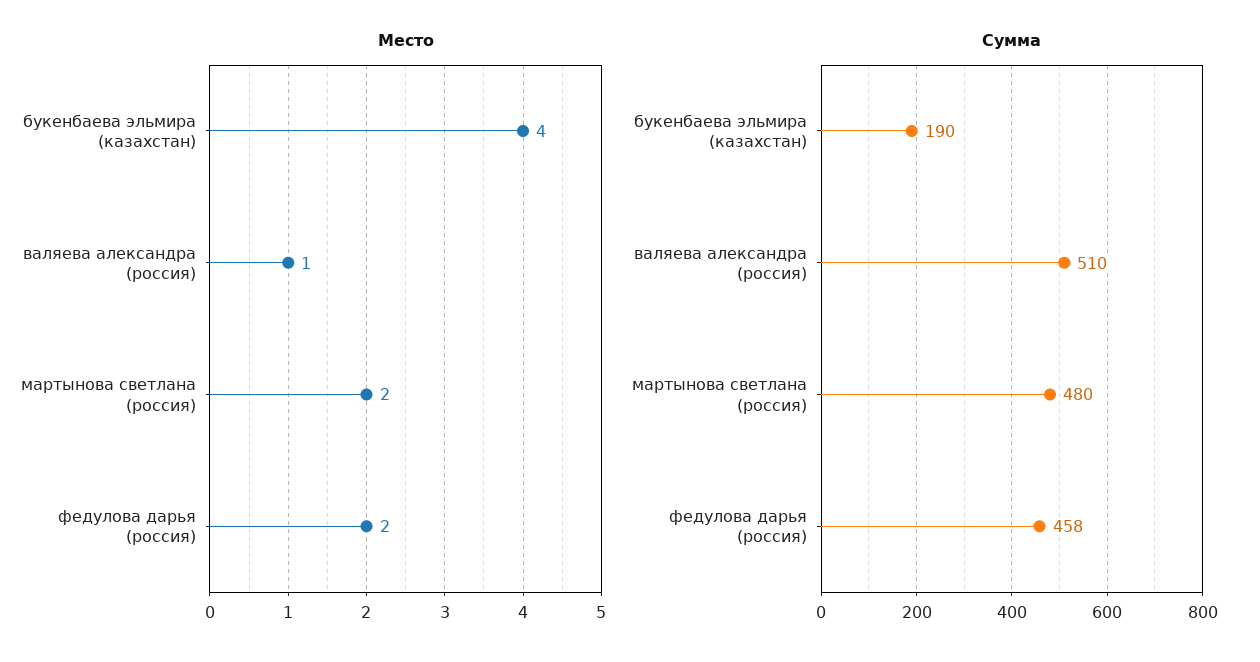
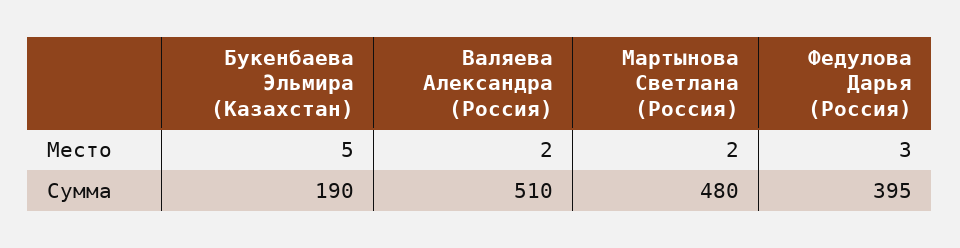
  {
    "Место": {
-     "букенбаева эльмира (казахстан)": 4,
+     "букенбаева эльмира (казахстан)": 5,
-     "валяева александра (россия)": 1,
+     "валяева александра (россия)": 2,
      "мартынова светлана (россия)": 2,
-     "федулова дарья (россия)": 2
+     "федулова дарья (россия)": 3
    },
    "Сумма": {
      "букенбаева эльмира (казахстан)": 190,
      "валяева александра (россия)": 510,
      "мартынова светлана (россия)": 480,
-     "федулова дарья (россия)": 458
+     "федулова дарья (россия)": 395
    }
  }

